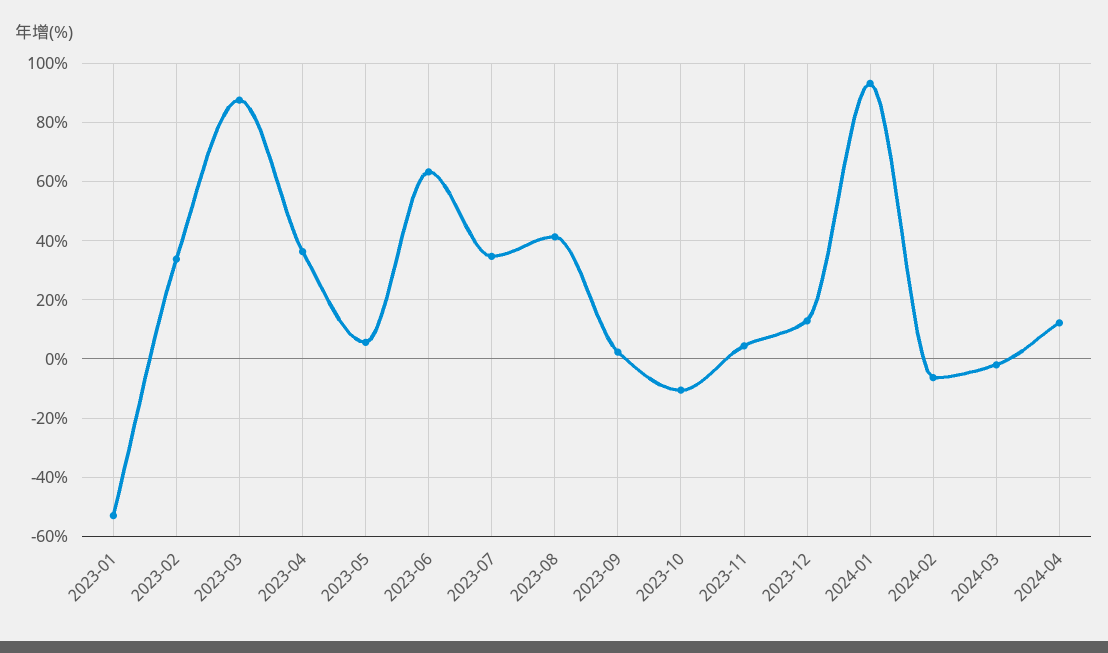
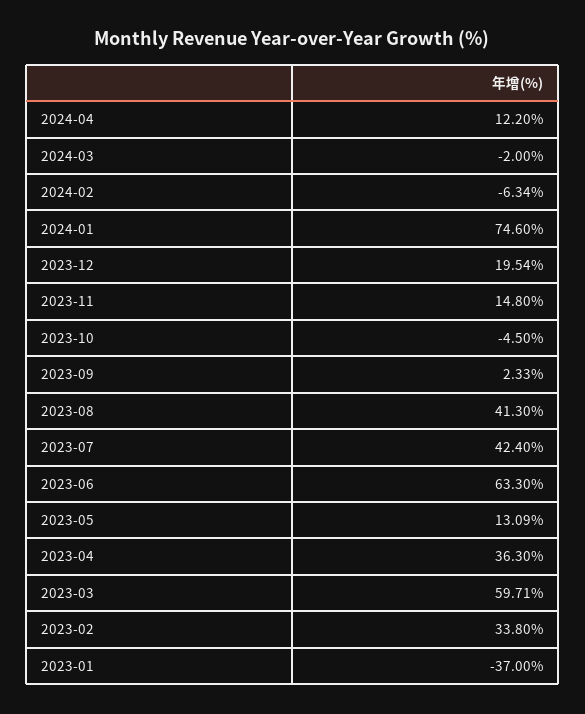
  {
-   "2023-01": -52.5,
+   "2023-01": -37,
    "2023-02": 33.8,
-   "2023-03": 87.5,
+   "2023-03": 59.71,
    "2023-04": 36.3,
-   "2023-05": 5,
+   "2023-05": 13.09,
    "2023-06": 63.3,
-   "2023-07": 35,
+   "2023-07": 42.4,
    "2023-08": 41.3,
    "2023-09": 2.33,
-   "2023-10": -10,
+   "2023-10": -4.5,
-   "2023-11": 5,
+   "2023-11": 14.8,
-   "2023-12": 12.5,
+   "2023-12": 19.54,
-   "2024-01": 92.5,
+   "2024-01": 74.6,
    "2024-02": -6.34,
    "2024-03": -2,
    "2024-04": 12.2
  }

